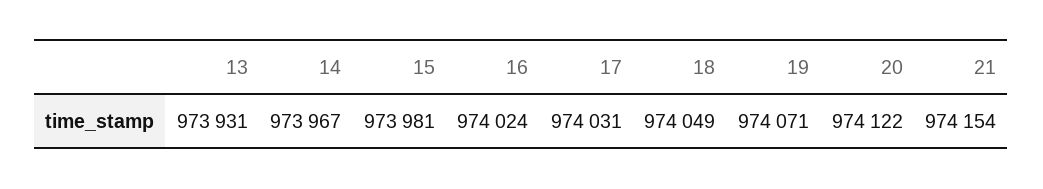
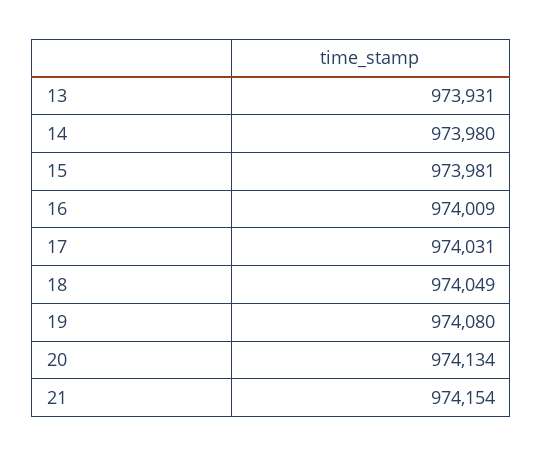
  {
    "13": 973931,
-   "14": 973967,
+   "14": 973980,
    "15": 973981,
-   "16": 974024,
+   "16": 974009,
    "17": 974031,
    "18": 974049,
-   "19": 974071,
+   "19": 974080,
-   "20": 974122,
+   "20": 974134,
    "21": 974154
  }

